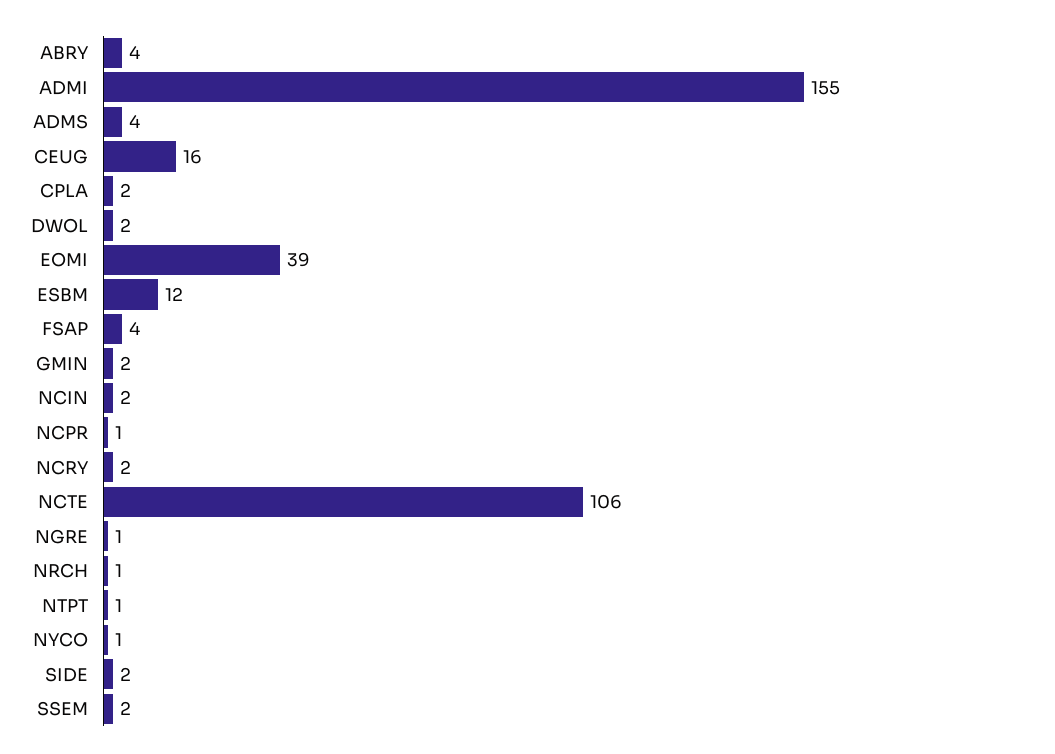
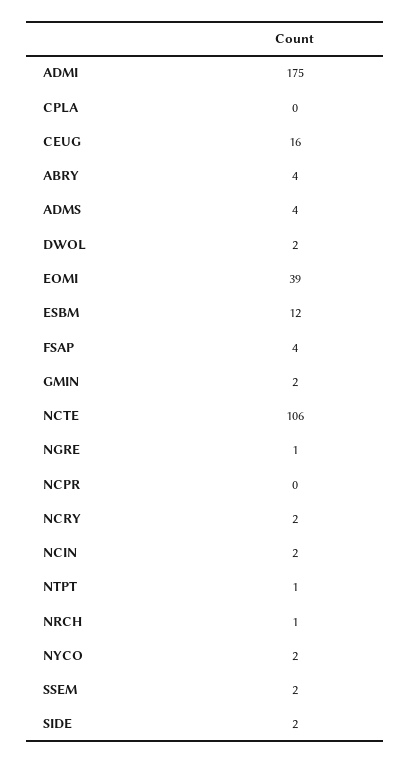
  {
    "ABRY": 4,
-   "ADMI": 155,
+   "ADMI": 175,
    "ADMS": 4,
    "CEUG": 16,
-   "CPLA": 2,
+   "CPLA": 0,
    "DWOL": 2,
    "EOMI": 39,
    "ESBM": 12,
    "FSAP": 4,
    "GMIN": 2,
    "NCIN": 2,
-   "NCPR": 1,
+   "NCPR": 0,
    "NCRY": 2,
    "NCTE": 106,
    "NGRE": 1,
    "NRCH": 1,
    "NTPT": 1,
-   "NYCO": 1,
+   "NYCO": 2,
    "SIDE": 2,
    "SSEM": 2
  }

